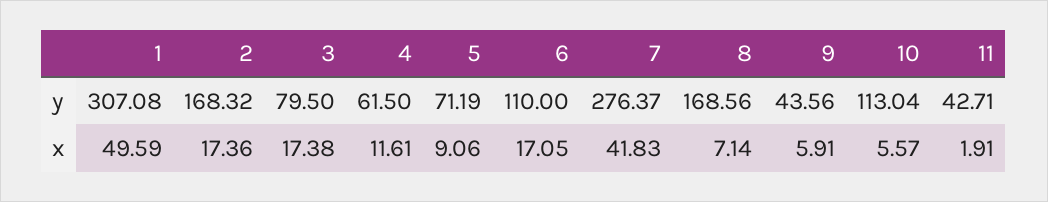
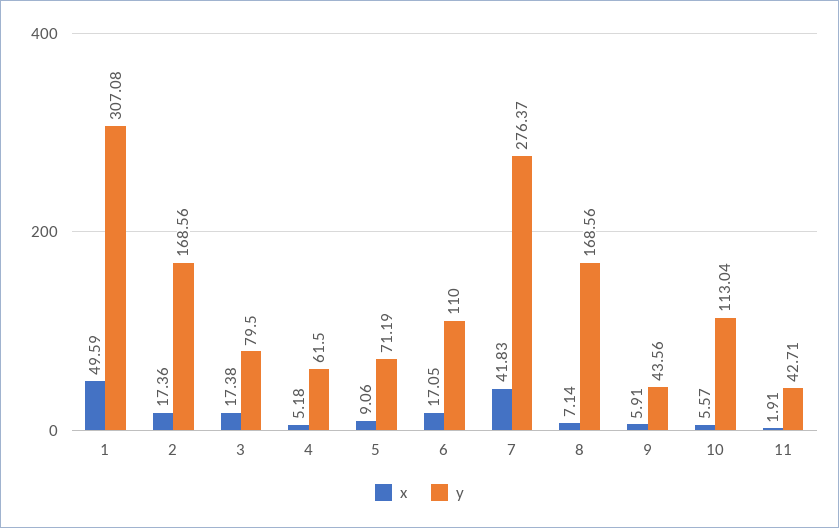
  {
    "y": {
      "1": 307.08,
-     "2": 168.32,
+     "2": 168.56,
      "3": 79.5,
      "4": 61.5,
      "5": 71.19,
      "6": 110,
      "7": 276.37,
      "8": 168.56,
      "9": 43.56,
      "10": 113.04,
      "11": 42.71
    },
    "x": {
      "1": 49.59,
      "2": 17.36,
      "3": 17.38,
-     "4": 11.61,
+     "4": 5.18,
      "5": 9.06,
      "6": 17.05,
      "7": 41.83,
      "8": 7.14,
      "9": 5.91,
      "10": 5.57,
      "11": 1.91
    }
  }

